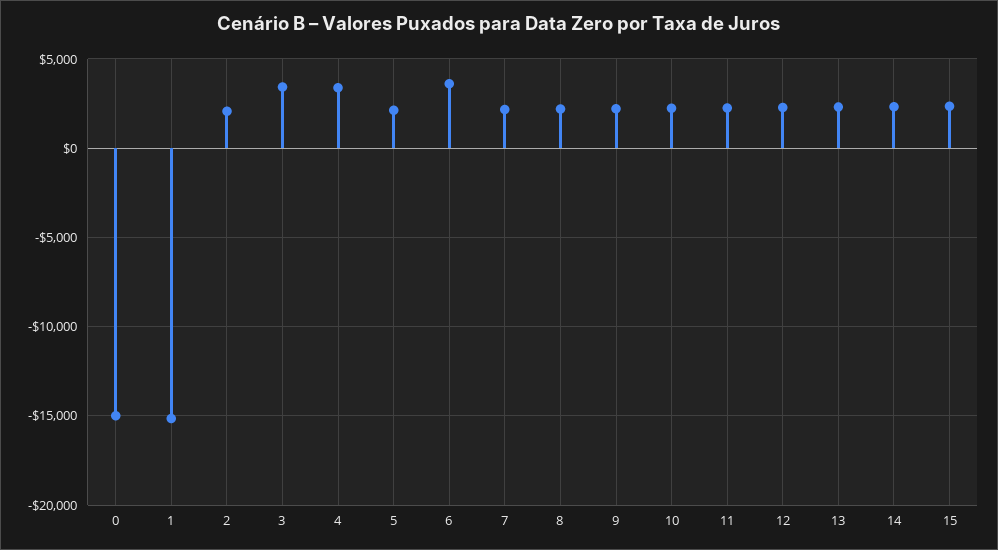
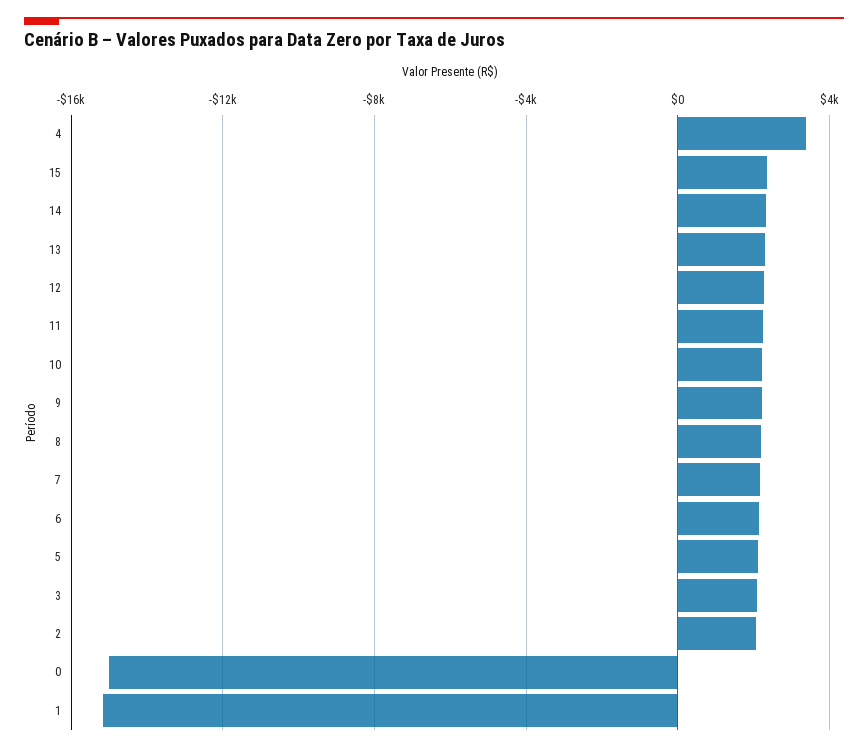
  {
    "0": -15000,
    "1": -15000,
    "2": 2000,
-   "3": 3500,
+   "3": 2000,
    "4": 3500,
    "5": 2000,
-   "6": 3500,
+   "6": 2000,
    "7": 2000,
    "8": 2000,
    "9": 2000,
    "10": 2000,
    "11": 2500,
    "12": 2500,
    "13": 2500,
    "14": 2500,
    "15": 2500
  }

